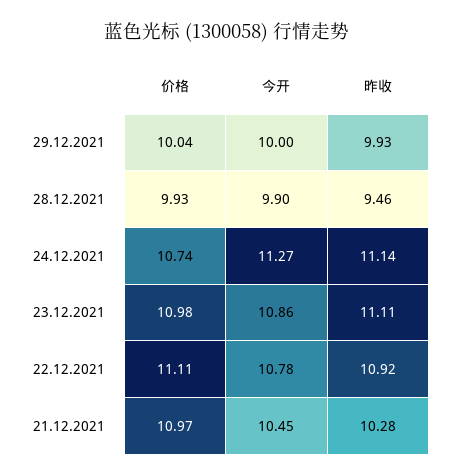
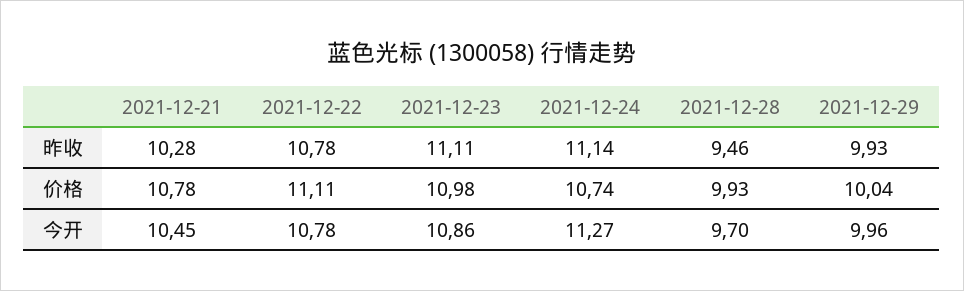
  {
    "价格": {
      "29.12.2021": 10.04,
      "28.12.2021": 9.93,
      "24.12.2021": 10.74,
      "23.12.2021": 10.98,
      "22.12.2021": 11.11,
-     "21.12.2021": 10.97
+     "21.12.2021": 10.78
    },
    "今开": {
-     "29.12.2021": 10,
+     "29.12.2021": 9.96,
-     "28.12.2021": 9.9,
+     "28.12.2021": 9.7,
      "24.12.2021": 11.27,
      "23.12.2021": 10.86,
      "22.12.2021": 10.78,
      "21.12.2021": 10.45
    },
    "昨收": {
      "29.12.2021": 9.93,
      "28.12.2021": 9.46,
      "24.12.2021": 11.14,
      "23.12.2021": 11.11,
-     "22.12.2021": 10.92,
+     "22.12.2021": 10.78,
      "21.12.2021": 10.28
    }
  }

